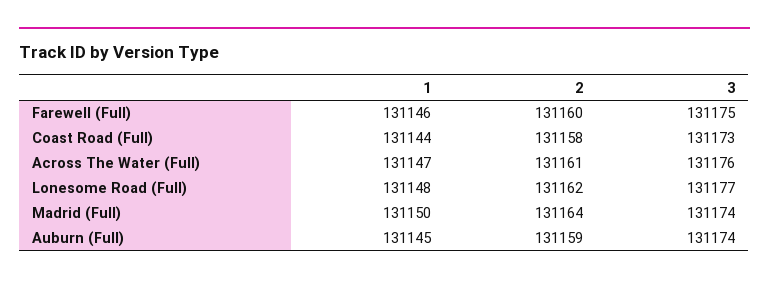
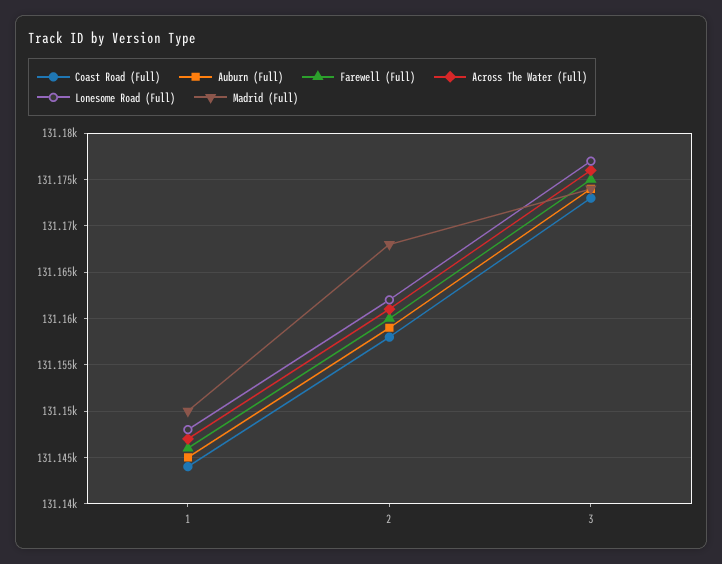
  {
    "Farewell (Full)": {
      "1": 131146,
      "2": 131160,
      "3": 131175
    },
    "Coast Road (Full)": {
      "1": 131144,
      "2": 131158,
      "3": 131173
    },
    "Across The Water (Full)": {
      "1": 131147,
      "2": 131161,
      "3": 131176
    },
    "Lonesome Road (Full)": {
      "1": 131148,
      "2": 131162,
      "3": 131177
    },
    "Madrid (Full)": {
      "1": 131150,
-     "2": 131164,
+     "2": 131168,
      "3": 131174
    },
    "Auburn (Full)": {
      "1": 131145,
      "2": 131159,
      "3": 131174
    }
  }

